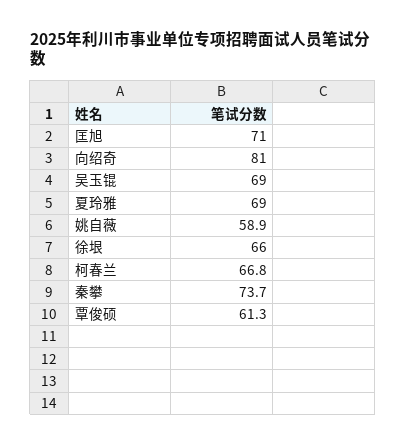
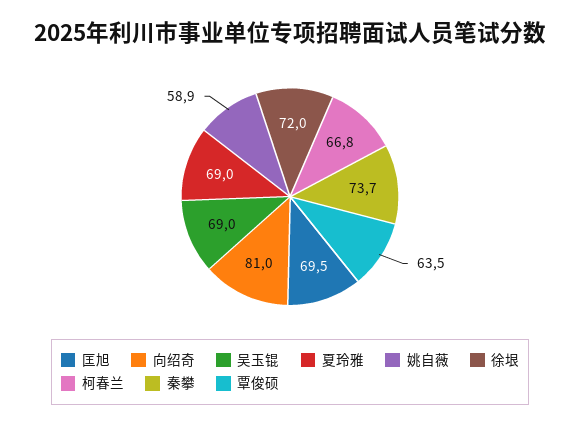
  {
-   "匡旭": 71,
+   "匡旭": 69.5,
    "向绍奇": 81,
    "吴玉锟": 69,
    "夏玲雅": 69,
    "姚自薇": 58.9,
-   "徐垠": 66,
+   "徐垠": 72,
    "柯春兰": 66.8,
    "秦攀": 73.7,
-   "覃俊硕": 61.3
+   "覃俊硕": 63.5
  }

